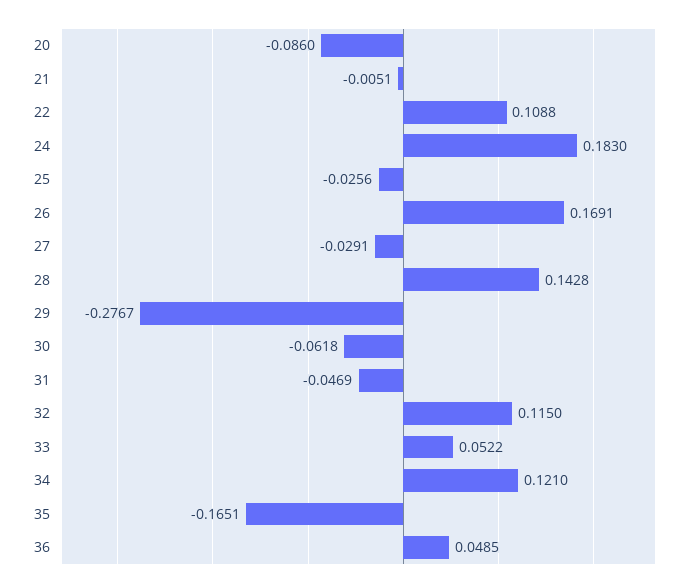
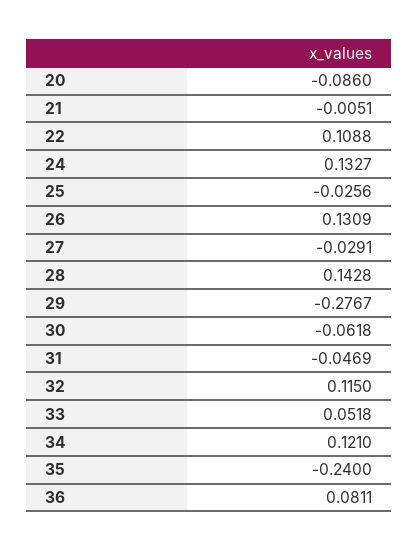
  {
    "20": -0.086,
    "21": -0.0051,
    "22": 0.1088,
-   "24": 0.183,
+   "24": 0.1327,
    "25": -0.0256,
-   "26": 0.1691,
+   "26": 0.1309,
    "27": -0.0291,
    "28": 0.1428,
    "29": -0.2767,
    "30": -0.0618,
    "31": -0.0469,
    "32": 0.115,
-   "33": 0.0522,
+   "33": 0.0518,
    "34": 0.121,
-   "35": -0.1651,
+   "35": -0.24,
-   "36": 0.0485
+   "36": 0.0811
  }

